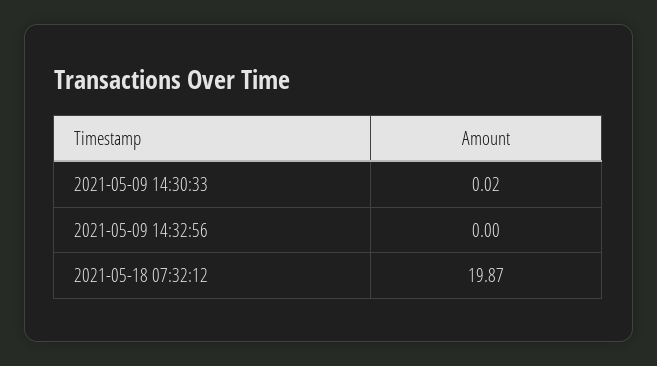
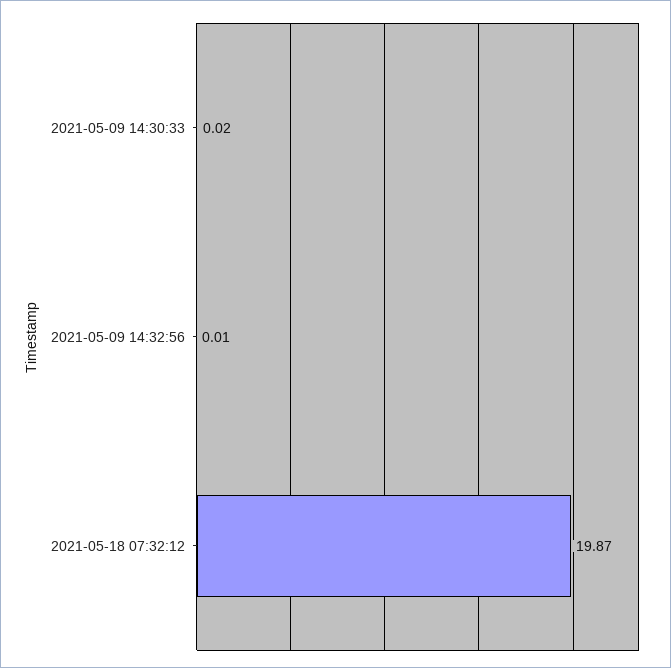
  {
    "2021-05-09 14:30:33": 0.02,
-   "2021-05-09 14:32:56": 0,
+   "2021-05-09 14:32:56": 0.01,
    "2021-05-18 07:32:12": 19.87
  }

